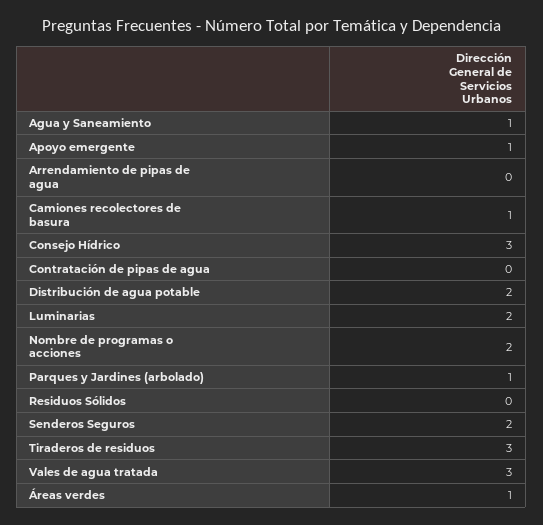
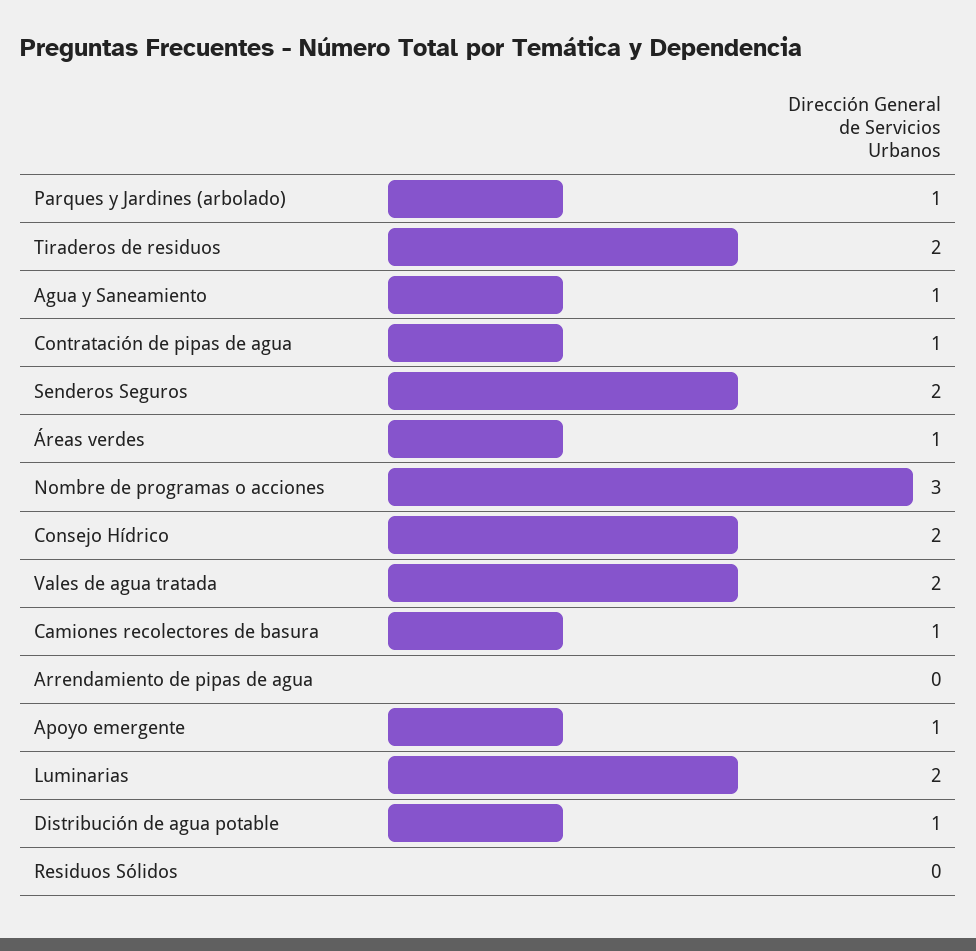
  {
    "Agua y Saneamiento": 1,
    "Apoyo emergente": 1,
    "Arrendamiento de pipas de agua": 0,
    "Camiones recolectores de basura": 1,
-   "Consejo Hídrico": 3,
+   "Consejo Hídrico": 2,
-   "Contratación de pipas de agua": 0,
+   "Contratación de pipas de agua": 1,
-   "Distribución de agua potable": 2,
+   "Distribución de agua potable": 1,
    "Luminarias": 2,
-   "Nombre de programas o acciones": 2,
+   "Nombre de programas o acciones": 3,
    "Parques y Jardines (arbolado)": 1,
    "Residuos Sólidos": 0,
    "Senderos Seguros": 2,
-   "Tiraderos de residuos": 3,
+   "Tiraderos de residuos": 2,
-   "Vales de agua tratada": 3,
+   "Vales de agua tratada": 2,
    "Áreas verdes": 1
  }

